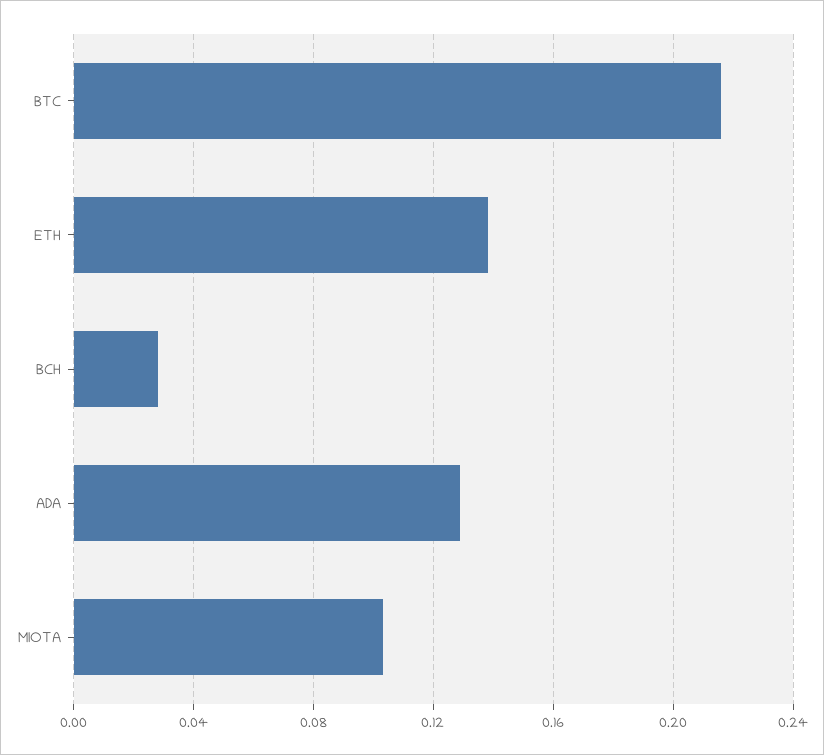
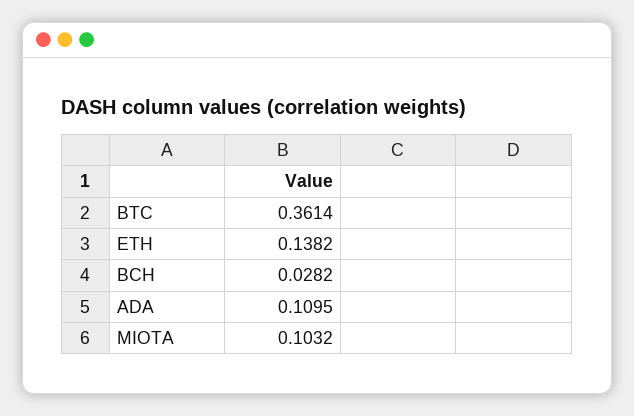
  {
-   "BTC": 0.215,
+   "BTC": 0.3614,
    "ETH": 0.1382,
    "BCH": 0.0282,
-   "ADA": 0.13,
+   "ADA": 0.1095,
    "MIOTA": 0.1032
  }

